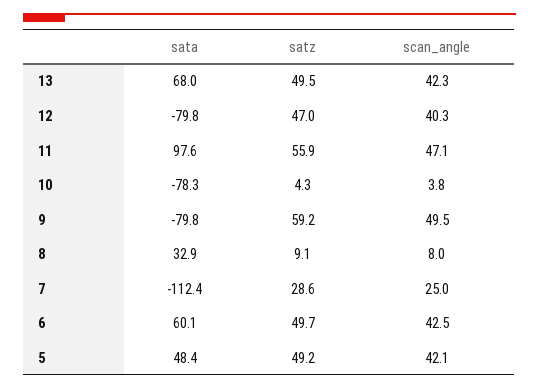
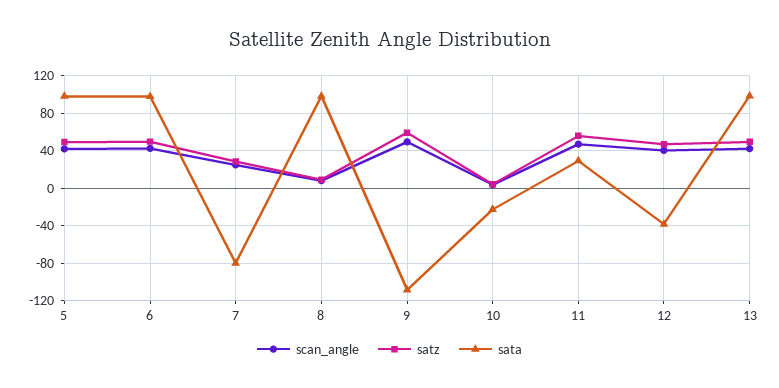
  {
    "sata": {
-     "13": 68,
+     "13": 100,
-     "12": -79.8,
+     "12": -40,
-     "11": 97.6,
+     "11": 30,
-     "10": -78.3,
+     "10": -20,
-     "9": -79.8,
+     "9": -110,
-     "8": 32.9,
+     "8": 100,
-     "7": -112.4,
+     "7": -80,
-     "6": 60.1,
+     "6": 100,
-     "5": 48.4
+     "5": 100
    },
    "satz": {
      "13": 49.5,
      "12": 47,
      "11": 55.9,
      "10": 4.3,
      "9": 59.2,
      "8": 9.1,
      "7": 28.6,
      "6": 49.7,
      "5": 49.2
    },
    "scan_angle": {
      "13": 42.3,
      "12": 40.3,
      "11": 47.1,
      "10": 3.8,
      "9": 49.5,
      "8": 8,
      "7": 25,
      "6": 42.5,
      "5": 42.1
    }
  }

